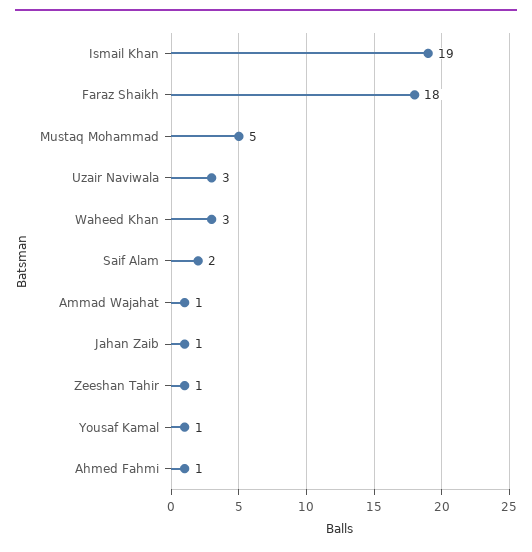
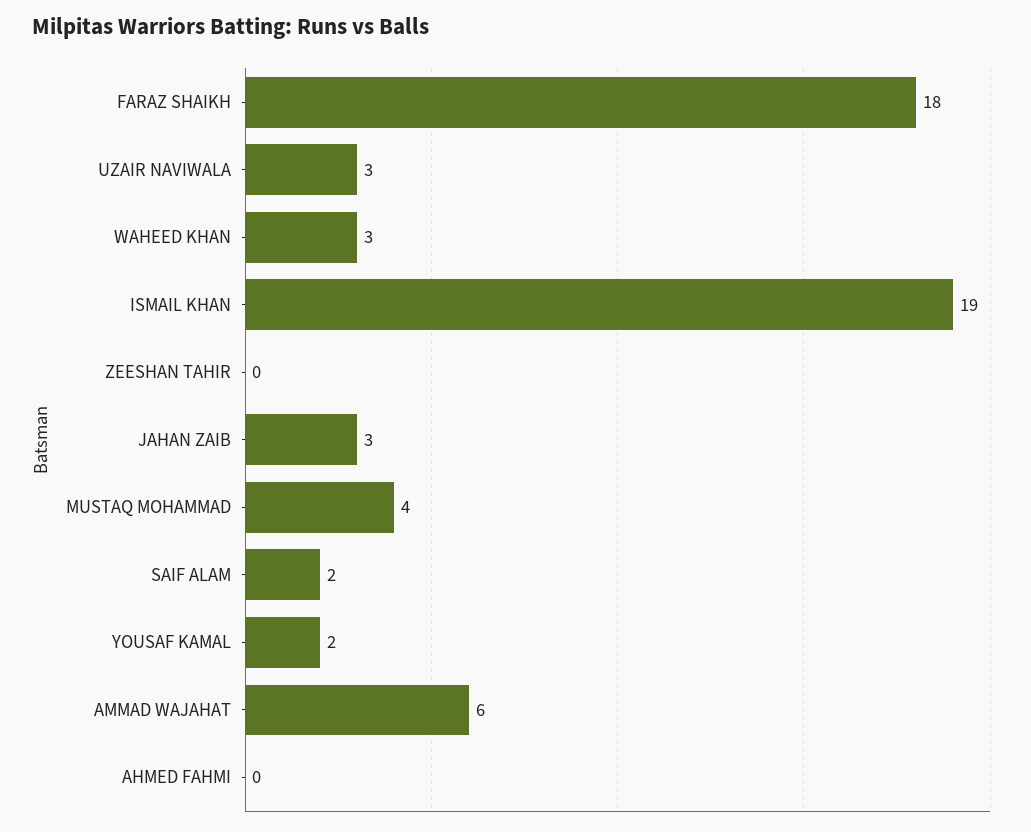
  {
    "Ismail Khan": 19,
    "Faraz Shaikh": 18,
-   "Mustaq Mohammad": 5,
+   "Mustaq Mohammad": 4,
    "Uzair Naviwala": 3,
    "Waheed Khan": 3,
    "Saif Alam": 2,
-   "Ammad Wajahat": 1,
+   "Ammad Wajahat": 6,
-   "Jahan Zaib": 1,
+   "Jahan Zaib": 3,
-   "Zeeshan Tahir": 1,
+   "Zeeshan Tahir": 0,
-   "Yousaf Kamal": 1,
+   "Yousaf Kamal": 2,
-   "Ahmed Fahmi": 1
+   "Ahmed Fahmi": 0
  }

